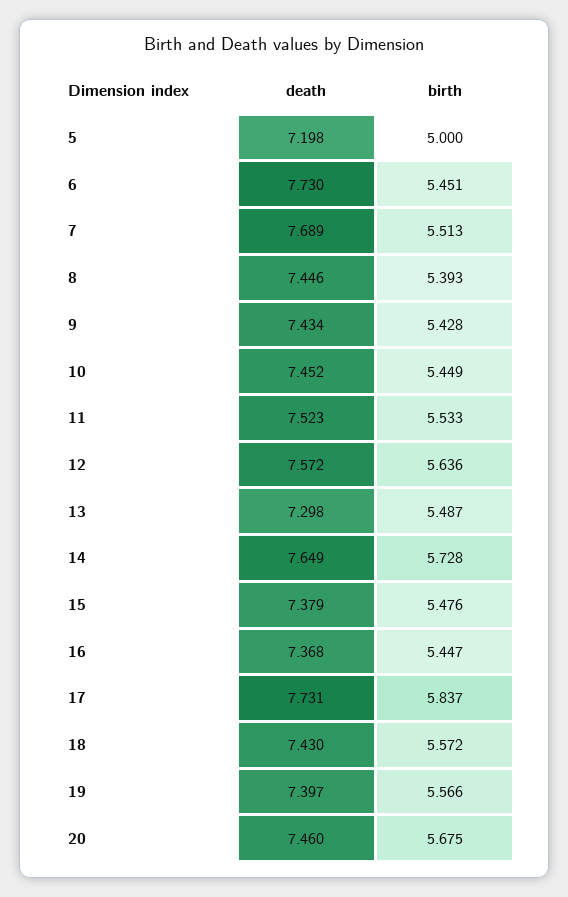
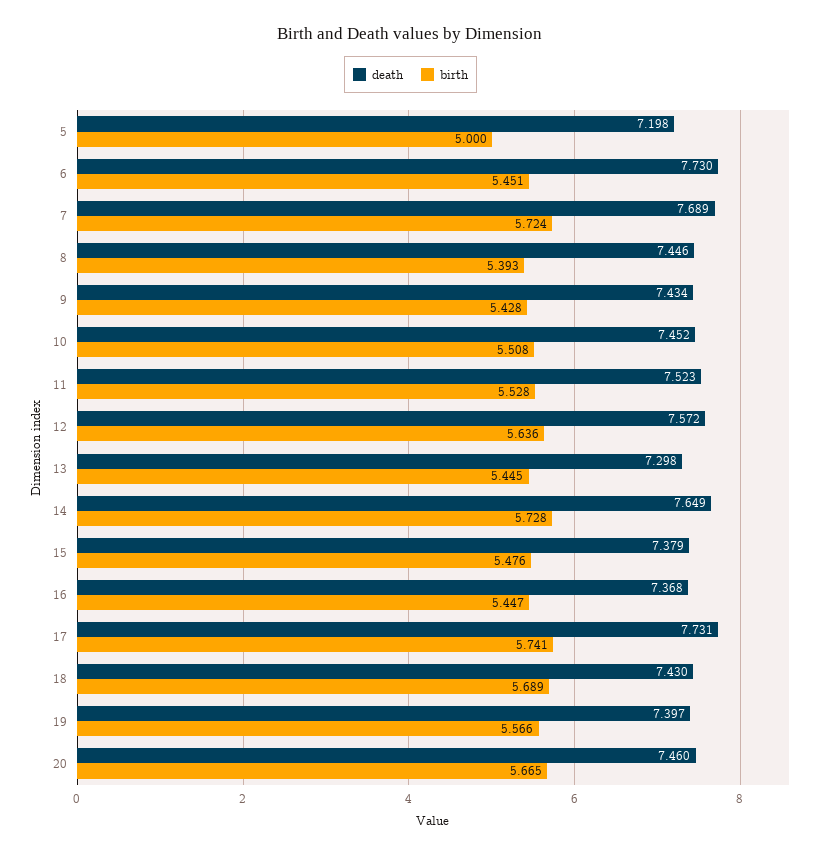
  {
    "death": {
      "5": 7.198,
      "6": 7.73,
      "7": 7.689,
      "8": 7.446,
      "9": 7.434,
      "10": 7.452,
      "11": 7.523,
      "12": 7.572,
      "13": 7.298,
      "14": 7.649,
      "15": 7.379,
      "16": 7.368,
      "17": 7.731,
      "18": 7.43,
      "19": 7.397,
      "20": 7.46
    },
    "birth": {
      "5": 5,
      "6": 5.451,
-     "7": 5.513,
+     "7": 5.724,
      "8": 5.393,
      "9": 5.428,
-     "10": 5.449,
+     "10": 5.508,
-     "11": 5.533,
+     "11": 5.528,
      "12": 5.636,
-     "13": 5.487,
+     "13": 5.445,
      "14": 5.728,
      "15": 5.476,
      "16": 5.447,
-     "17": 5.837,
+     "17": 5.741,
-     "18": 5.572,
+     "18": 5.689,
      "19": 5.566,
-     "20": 5.675
+     "20": 5.665
    }
  }

